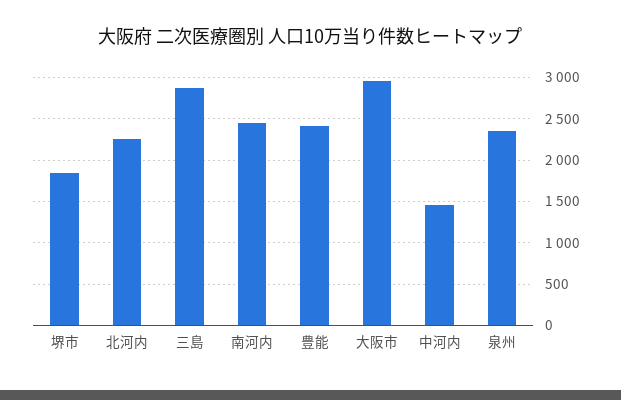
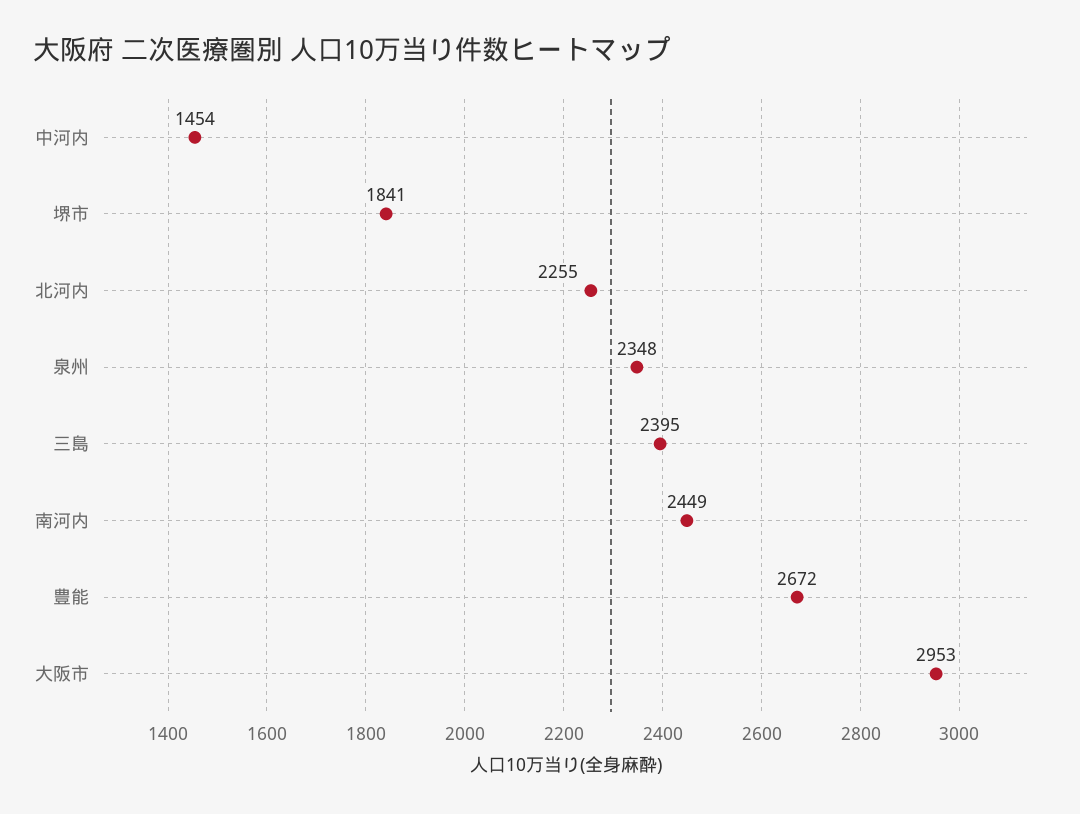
  {
    "堺市": 1841,
    "北河内": 2255,
-   "三島": 2900,
+   "三島": 2395,
    "南河内": 2449,
-   "豊能": 2400,
+   "豊能": 2672,
    "大阪市": 2953,
    "中河内": 1454,
    "泉州": 2348
  }

